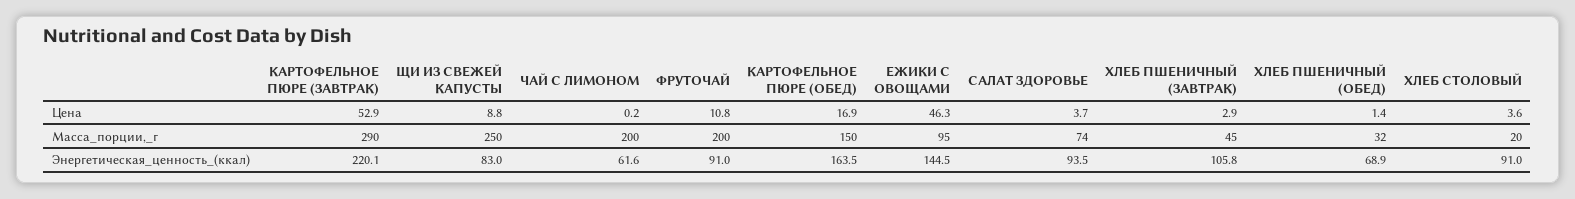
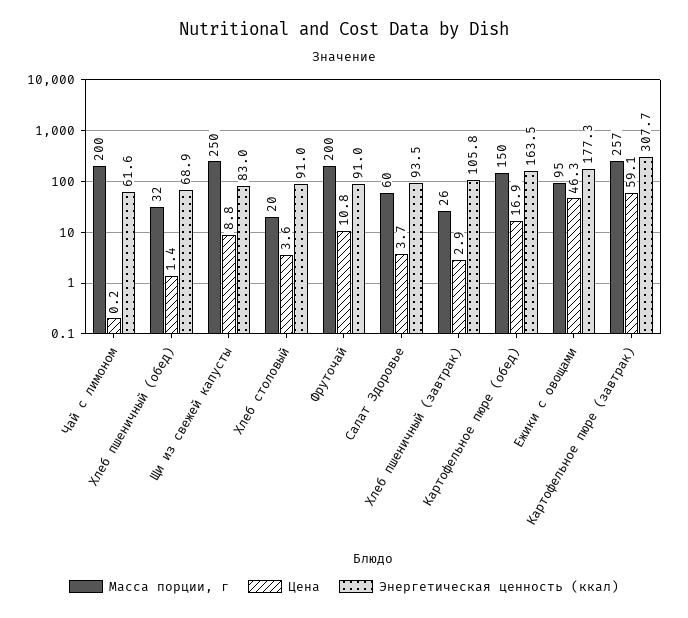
  {
    "Цена": {
-     "КАРТОФЕЛЬНОЕ ПЮРЕ (ЗАВТРАК)": 52.9,
+     "КАРТОФЕЛЬНОЕ ПЮРЕ (ЗАВТРАК)": 59.1,
      "ЩИ ИЗ СВЕЖЕЙ КАПУСТЫ": 8.8,
      "ЧАЙ С ЛИМОНОМ": 0.2,
      "ФРУТОЧАЙ": 10.8,
      "КАРТОФЕЛЬНОЕ ПЮРЕ (ОБЕД)": 16.9,
      "ЕЖИКИ С ОВОЩАМИ": 46.3,
      "САЛАТ ЗДОРОВЬЕ": 3.7,
      "ХЛЕБ ПШЕНИЧНЫЙ (ЗАВТРАК)": 2.9,
      "ХЛЕБ ПШЕНИЧНЫЙ (ОБЕД)": 1.4,
      "ХЛЕБ СТОЛОВЫЙ": 3.6
    },
    "Масса_порции,_г": {
-     "КАРТОФЕЛЬНОЕ ПЮРЕ (ЗАВТРАК)": 290,
+     "КАРТОФЕЛЬНОЕ ПЮРЕ (ЗАВТРАК)": 257,
      "ЩИ ИЗ СВЕЖЕЙ КАПУСТЫ": 250,
      "ЧАЙ С ЛИМОНОМ": 200,
      "ФРУТОЧАЙ": 200,
      "КАРТОФЕЛЬНОЕ ПЮРЕ (ОБЕД)": 150,
      "ЕЖИКИ С ОВОЩАМИ": 95,
-     "САЛАТ ЗДОРОВЬЕ": 74,
+     "САЛАТ ЗДОРОВЬЕ": 60,
-     "ХЛЕБ ПШЕНИЧНЫЙ (ЗАВТРАК)": 45,
+     "ХЛЕБ ПШЕНИЧНЫЙ (ЗАВТРАК)": 26,
      "ХЛЕБ ПШЕНИЧНЫЙ (ОБЕД)": 32,
      "ХЛЕБ СТОЛОВЫЙ": 20
    },
    "Энергетическая_ценность_(ккал)": {
-     "КАРТОФЕЛЬНОЕ ПЮРЕ (ЗАВТРАК)": 220.1,
+     "КАРТОФЕЛЬНОЕ ПЮРЕ (ЗАВТРАК)": 307.7,
      "ЩИ ИЗ СВЕЖЕЙ КАПУСТЫ": 83,
      "ЧАЙ С ЛИМОНОМ": 61.6,
      "ФРУТОЧАЙ": 91,
      "КАРТОФЕЛЬНОЕ ПЮРЕ (ОБЕД)": 163.5,
-     "ЕЖИКИ С ОВОЩАМИ": 144.5,
+     "ЕЖИКИ С ОВОЩАМИ": 177.3,
      "САЛАТ ЗДОРОВЬЕ": 93.5,
      "ХЛЕБ ПШЕНИЧНЫЙ (ЗАВТРАК)": 105.8,
      "ХЛЕБ ПШЕНИЧНЫЙ (ОБЕД)": 68.9,
      "ХЛЕБ СТОЛОВЫЙ": 91
    }
  }

